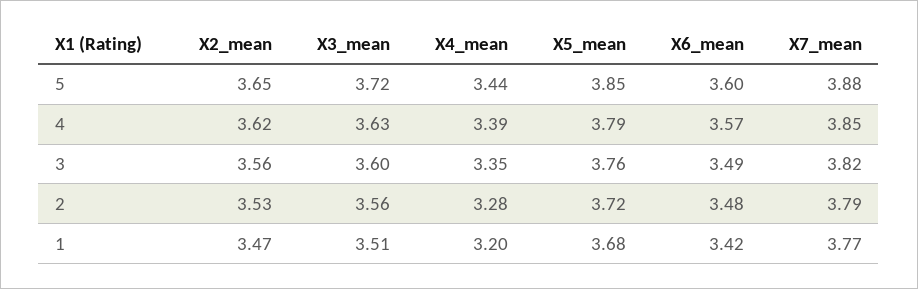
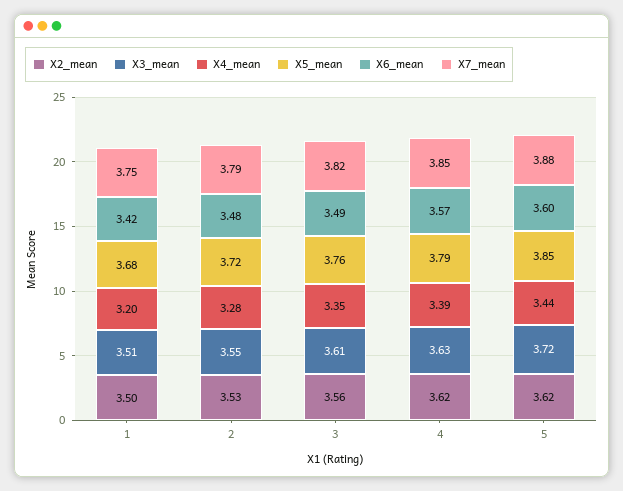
  {
    "X2_mean": {
-     "5": 3.65,
+     "5": 3.62,
      "4": 3.62,
      "3": 3.56,
      "2": 3.53,
-     "1": 3.47
+     "1": 3.5
    },
    "X3_mean": {
      "5": 3.72,
      "4": 3.63,
-     "3": 3.6,
+     "3": 3.61,
-     "2": 3.56,
+     "2": 3.55,
      "1": 3.51
    },
    "X4_mean": {
      "5": 3.44,
      "4": 3.39,
      "3": 3.35,
      "2": 3.28,
      "1": 3.2
    },
    "X5_mean": {
      "5": 3.85,
      "4": 3.79,
      "3": 3.76,
      "2": 3.72,
      "1": 3.68
    },
    "X6_mean": {
      "5": 3.6,
      "4": 3.57,
      "3": 3.49,
      "2": 3.48,
      "1": 3.42
    },
    "X7_mean": {
      "5": 3.88,
      "4": 3.85,
      "3": 3.82,
      "2": 3.79,
-     "1": 3.77
+     "1": 3.75
    }
  }

